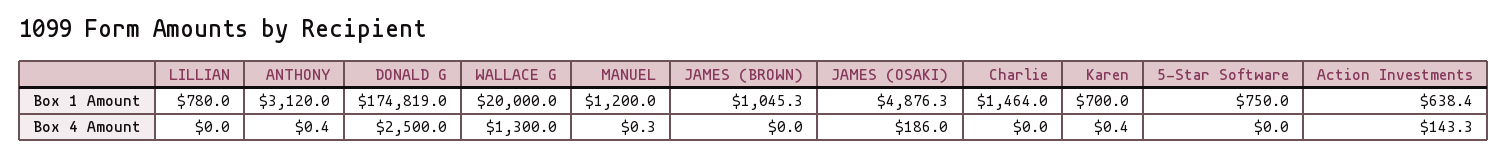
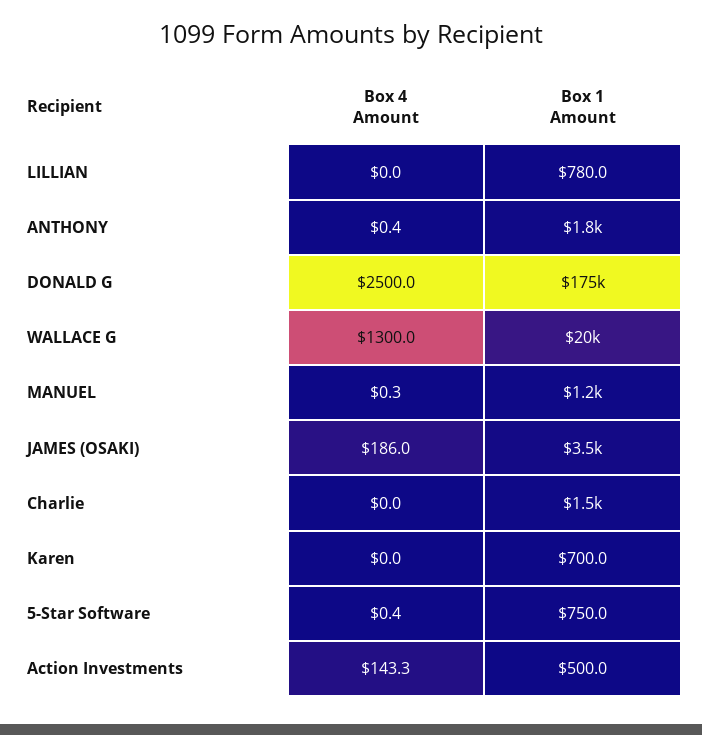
  {
    "LILLIAN": {
      "Box 1 Amount": 780,
      "Box 4 Amount": 0
    },
    "ANTHONY": {
-     "Box 1 Amount": 3120,
+     "Box 1 Amount": 1800,
      "Box 4 Amount": 0.4
    },
    "DONALD G": {
      "Box 1 Amount": 174819,
      "Box 4 Amount": 2500
    },
    "WALLACE G": {
      "Box 1 Amount": 20000,
      "Box 4 Amount": 1300
    },
    "MANUEL": {
      "Box 1 Amount": 1200,
      "Box 4 Amount": 0.3
    },
-   "JAMES (BROWN)": {
-     "Box 1 Amount": 1045.3,
-     "Box 4 Amount": 0
-   },
    "JAMES (OSAKI)": {
-     "Box 1 Amount": 4876.3,
+     "Box 1 Amount": 3500,
      "Box 4 Amount": 186
    },
    "Charlie": {
      "Box 1 Amount": 1464,
      "Box 4 Amount": 0
    },
    "Karen": {
      "Box 1 Amount": 700,
-     "Box 4 Amount": 0.4
+     "Box 4 Amount": 0
    },
    "5-Star Software": {
      "Box 1 Amount": 750,
-     "Box 4 Amount": 0
+     "Box 4 Amount": 0.4
    },
    "Action Investments": {
-     "Box 1 Amount": 638.4,
+     "Box 1 Amount": 500,
      "Box 4 Amount": 143.3
    }
  }

